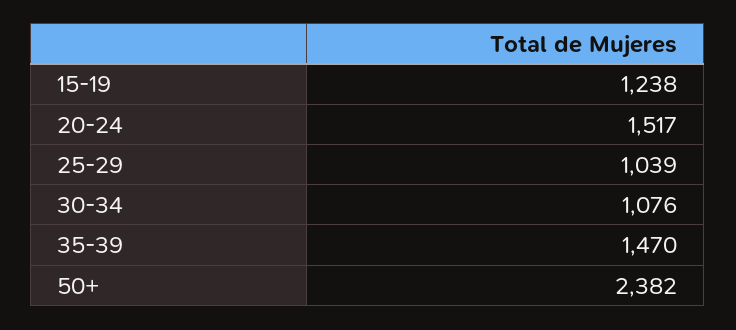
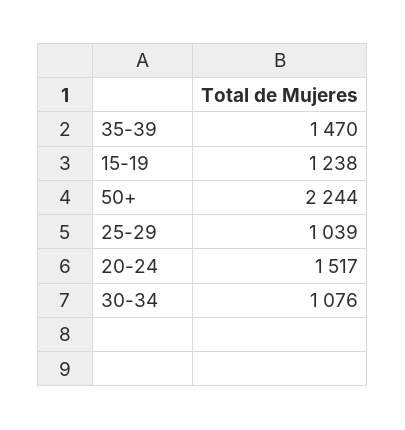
  {
    "15-19": 1238,
    "20-24": 1517,
    "25-29": 1039,
    "30-34": 1076,
    "35-39": 1470,
-   "50+": 2382
+   "50+": 2244
  }

